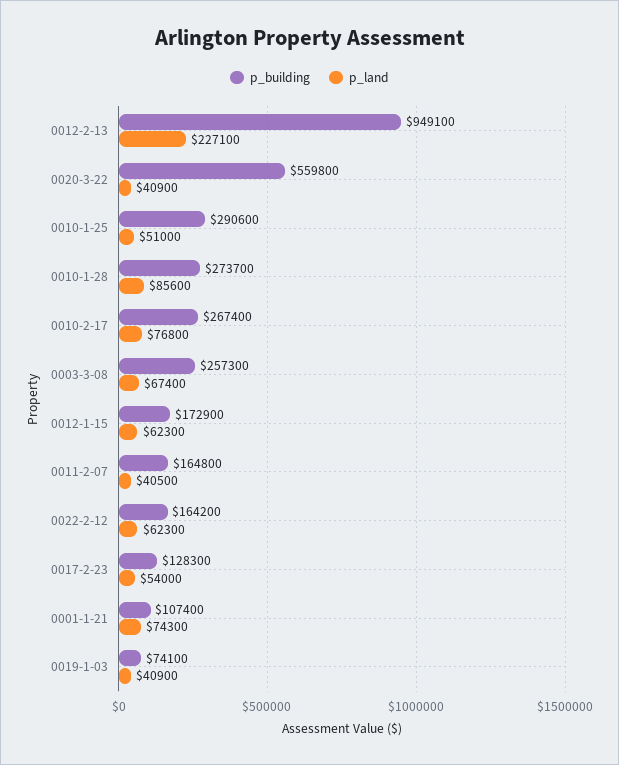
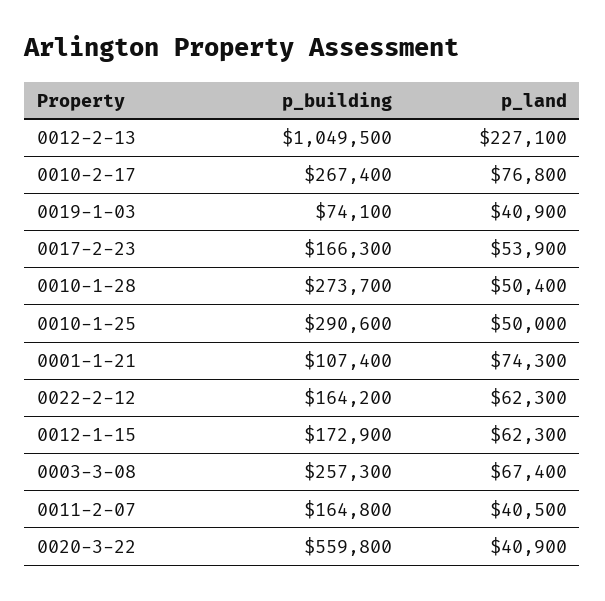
  {
    "p_building": {
-     "0012-2-13": 949100,
+     "0012-2-13": 1049500,
      "0020-3-22": 559800,
      "0010-1-25": 290600,
      "0010-1-28": 273700,
      "0010-2-17": 267400,
      "0003-3-08": 257300,
      "0012-1-15": 172900,
      "0011-2-07": 164800,
      "0022-2-12": 164200,
-     "0017-2-23": 128300,
+     "0017-2-23": 166300,
      "0001-1-21": 107400,
      "0019-1-03": 74100
    },
    "p_land": {
      "0012-2-13": 227100,
      "0020-3-22": 40900,
-     "0010-1-25": 51000,
+     "0010-1-25": 50000,
-     "0010-1-28": 85600,
+     "0010-1-28": 50400,
      "0010-2-17": 76800,
      "0003-3-08": 67400,
      "0012-1-15": 62300,
      "0011-2-07": 40500,
      "0022-2-12": 62300,
-     "0017-2-23": 54000,
+     "0017-2-23": 53900,
      "0001-1-21": 74300,
      "0019-1-03": 40900
    }
  }

